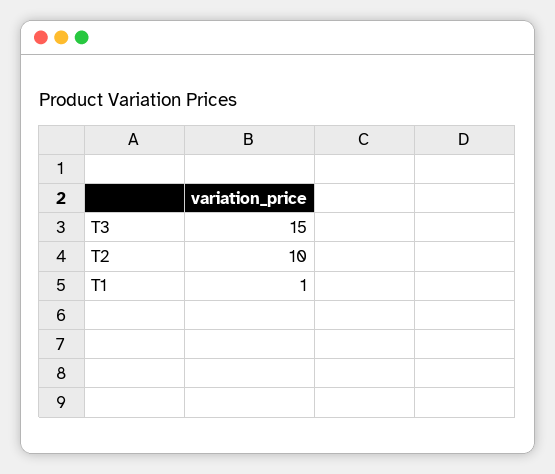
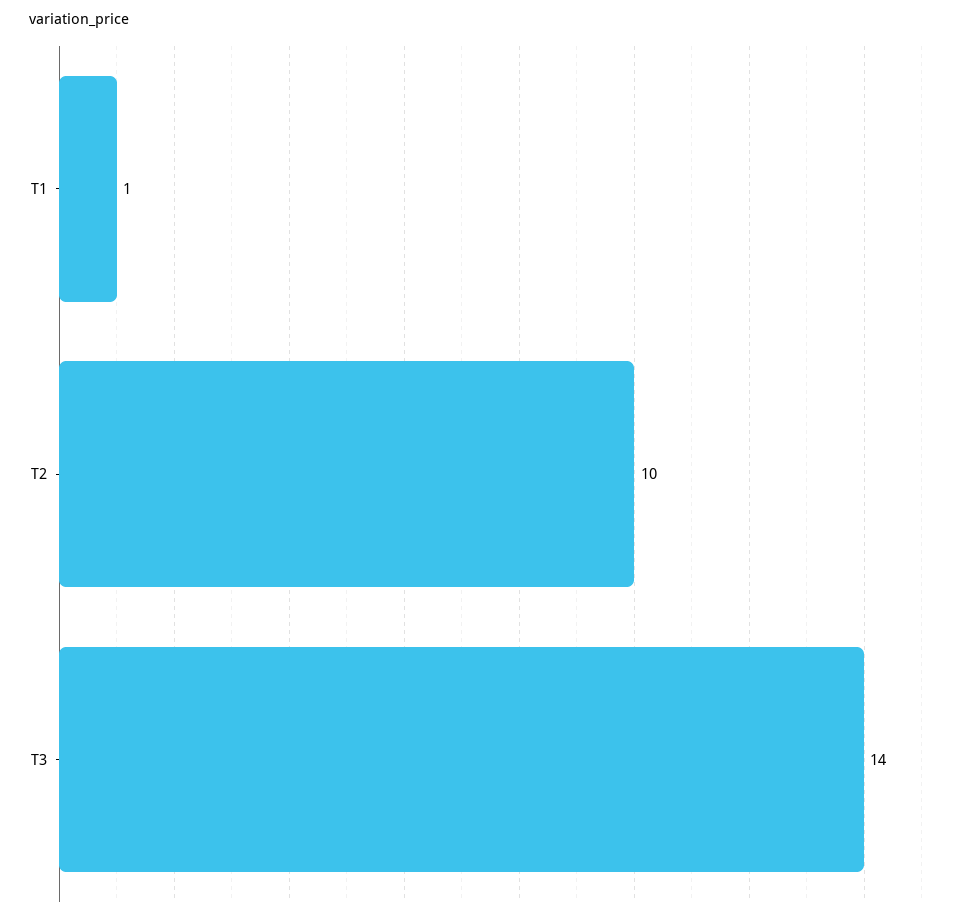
  {
-   "T3": 15,
+   "T3": 14,
    "T2": 10,
    "T1": 1
  }

